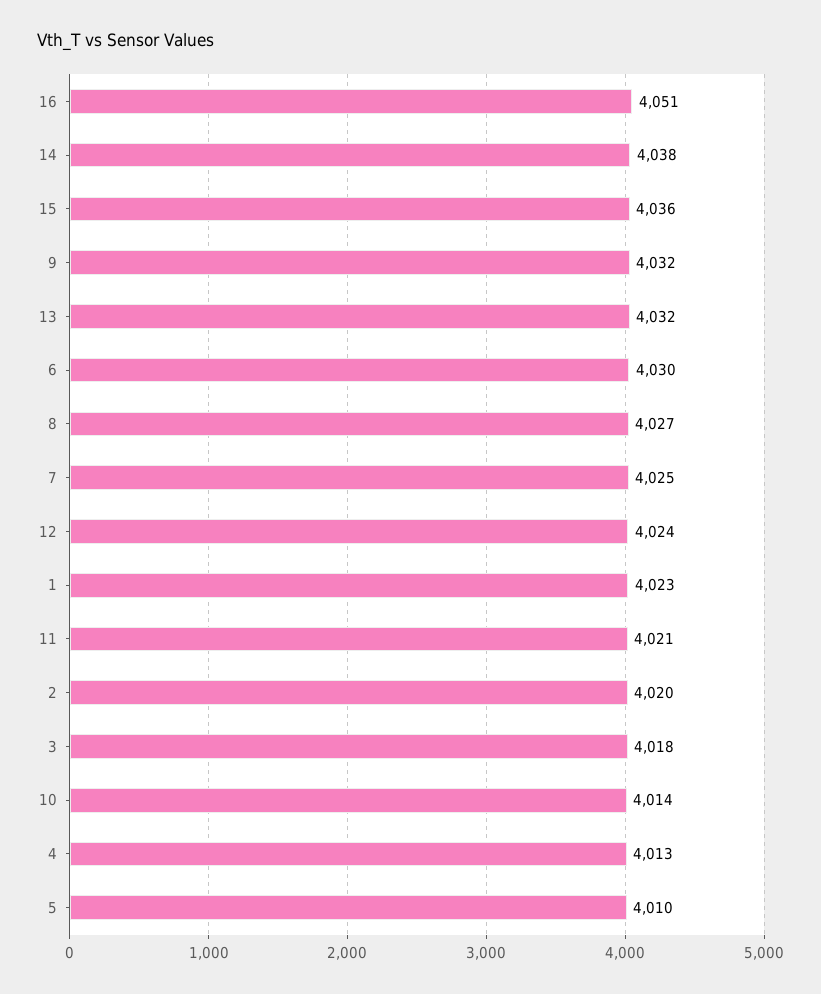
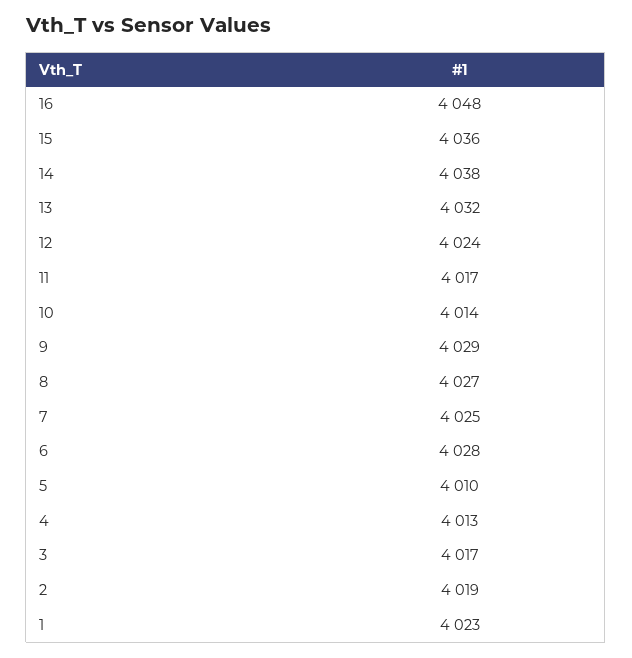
  {
-   "16": 4051,
+   "16": 4048,
    "14": 4038,
    "15": 4036,
-   "9": 4032,
+   "9": 4029,
    "13": 4032,
-   "6": 4030,
+   "6": 4028,
    "8": 4027,
    "7": 4025,
    "12": 4024,
    "1": 4023,
-   "11": 4021,
+   "11": 4017,
-   "2": 4020,
+   "2": 4019,
-   "3": 4018,
+   "3": 4017,
    "10": 4014,
    "4": 4013,
    "5": 4010
  }

